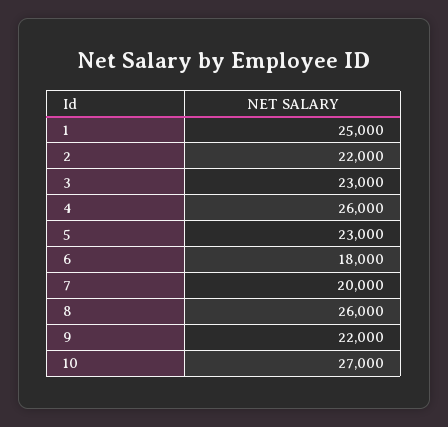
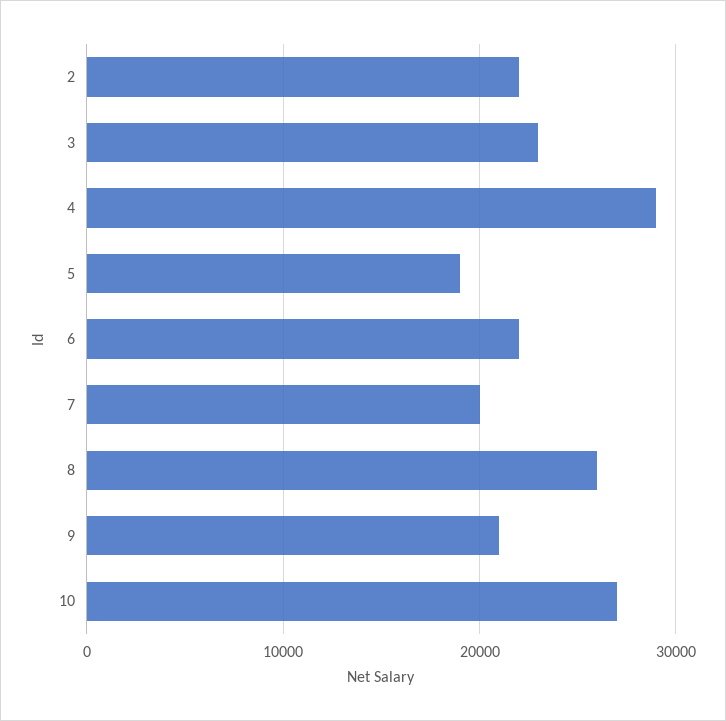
  {
-   "1": 25000,
    "2": 22000,
    "3": 23000,
-   "4": 26000,
+   "4": 29000,
-   "5": 23000,
+   "5": 19000,
-   "6": 18000,
+   "6": 22000,
    "7": 20000,
    "8": 26000,
-   "9": 22000,
+   "9": 21000,
    "10": 27000
  }

